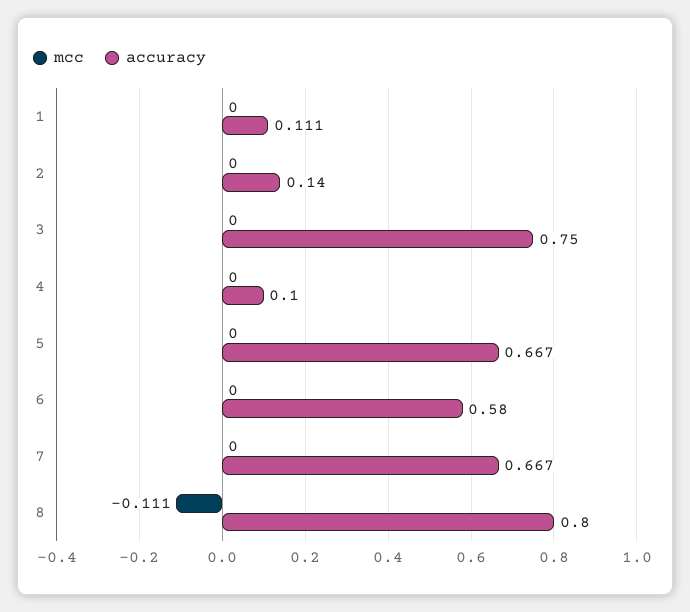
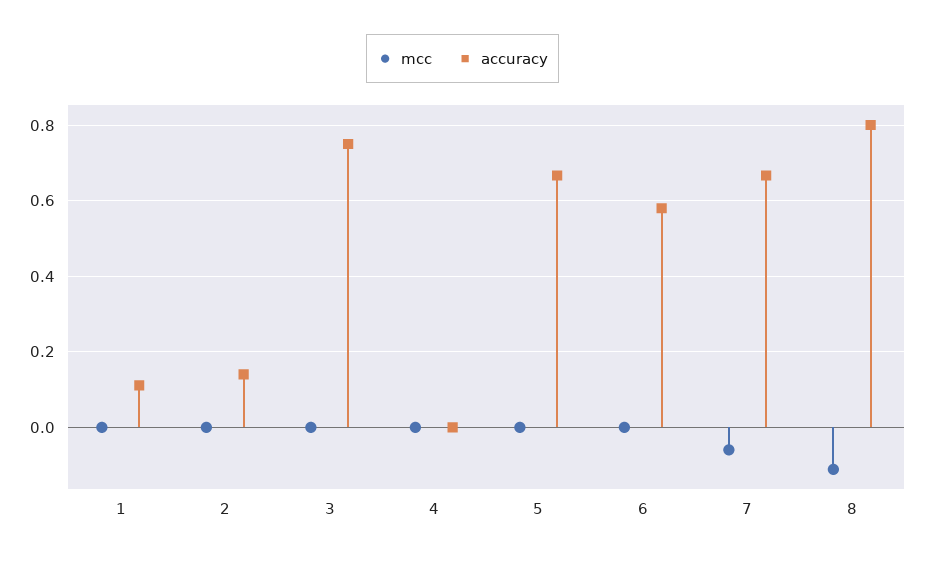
  {
    "mcc": {
      "1": 0,
      "2": 0,
      "3": 0,
      "4": 0,
      "5": 0,
      "6": 0,
-     "7": 0,
+     "7": -0.06,
      "8": -0.111
    },
    "accuracy": {
      "1": 0.111,
      "2": 0.14,
      "3": 0.75,
-     "4": 0.1,
+     "4": 0,
      "5": 0.667,
      "6": 0.58,
      "7": 0.667,
      "8": 0.8
    }
  }

